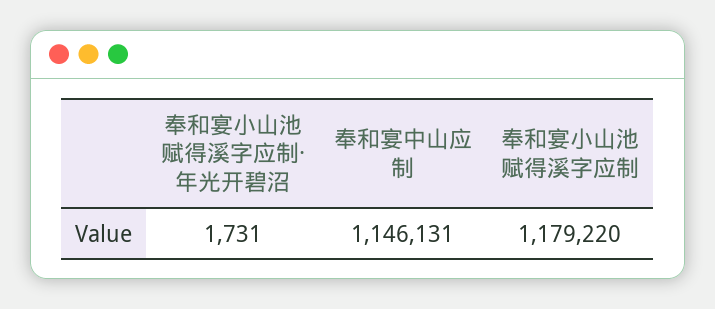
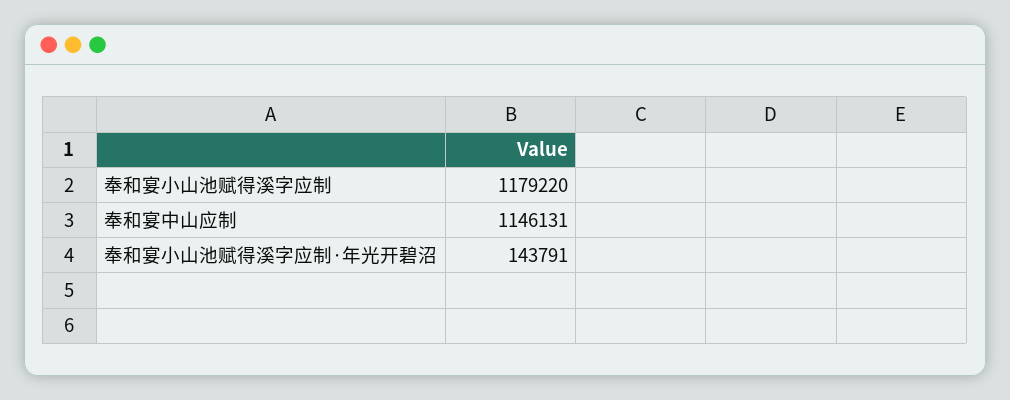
  {
-   "奉和宴小山池赋得溪字应制·年光开碧沼": 1731,
+   "奉和宴小山池赋得溪字应制·年光开碧沼": 143791,
    "奉和宴中山应制": 1146131,
    "奉和宴小山池赋得溪字应制": 1179220
  }

